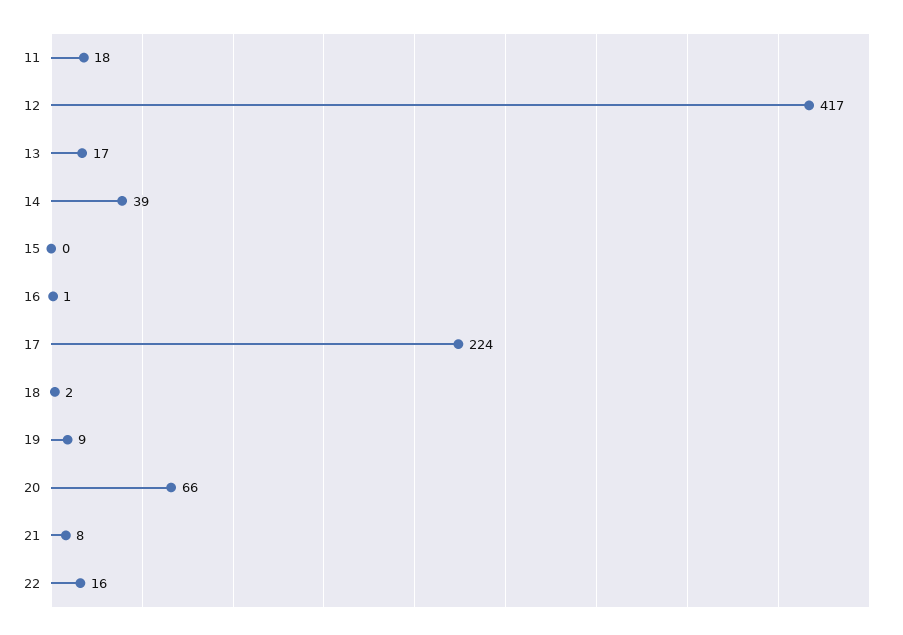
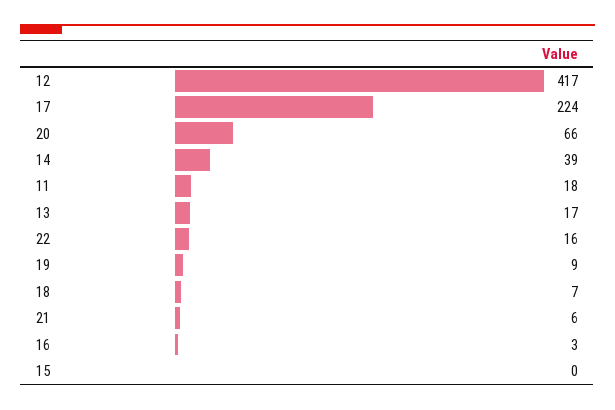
  {
    "11": 18,
    "12": 417,
    "13": 17,
    "14": 39,
    "15": 0,
-   "16": 1,
+   "16": 3,
    "17": 224,
-   "18": 2,
+   "18": 7,
    "19": 9,
    "20": 66,
-   "21": 8,
+   "21": 6,
    "22": 16
  }

